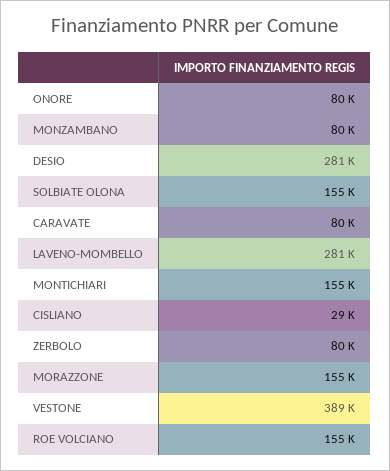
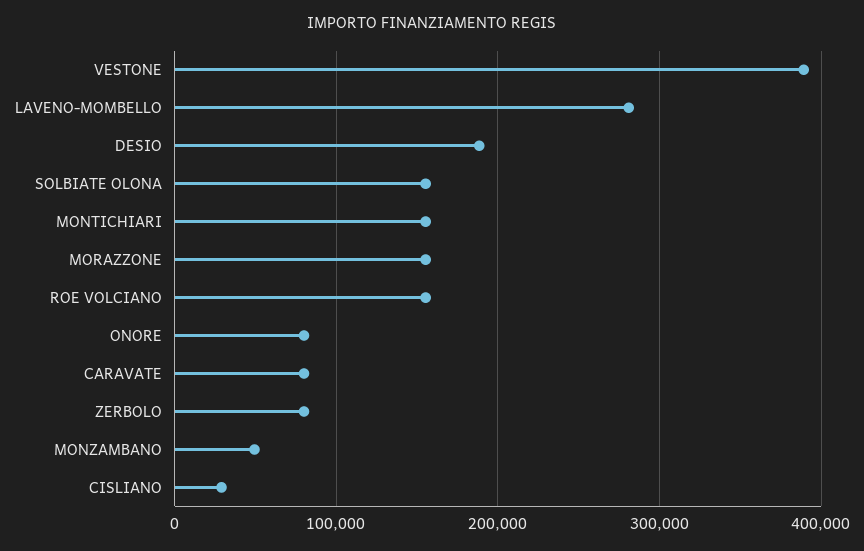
  {
    "ONORE": 80000,
-   "MONZAMBANO": 80000,
+   "MONZAMBANO": 50000,
-   "DESIO": 281000,
+   "DESIO": 190000,
    "SOLBIATE OLONA": 155000,
    "CARAVATE": 80000,
    "LAVENO-MOMBELLO": 281000,
    "MONTICHIARI": 155000,
    "CISLIANO": 29000,
    "ZERBOLO": 80000,
    "MORAZZONE": 155000,
    "VESTONE": 389000,
    "ROE VOLCIANO": 155000
  }

